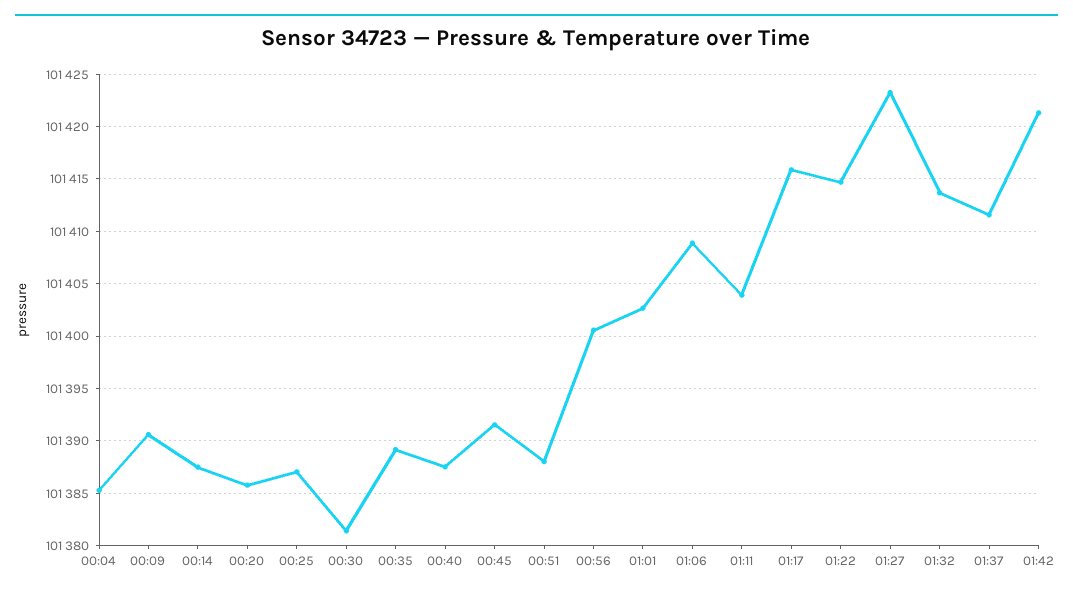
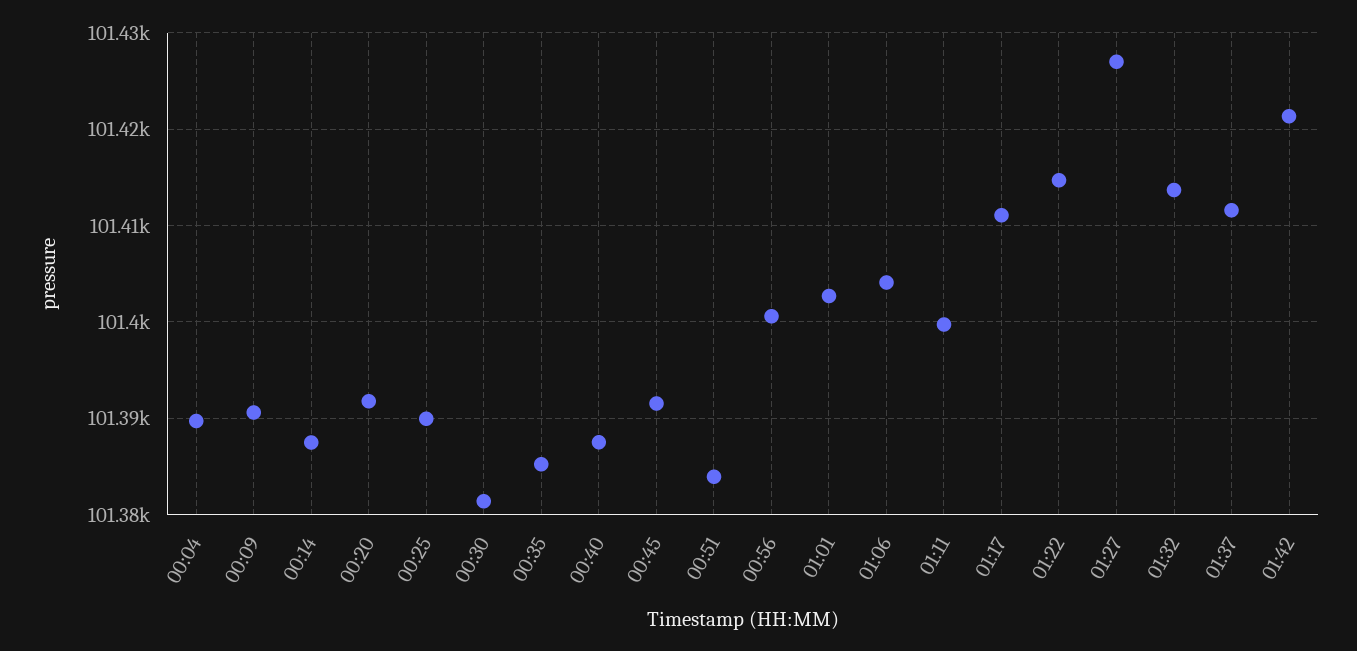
  {
-   "00:04": 101385,
+   "00:04": 101390,
    "00:09": 101391,
    "00:14": 101388,
-   "00:20": 101386,
+   "00:20": 101392,
-   "00:25": 101387,
+   "00:25": 101390,
    "00:30": 101381,
-   "00:35": 101389,
+   "00:35": 101385,
    "00:40": 101388,
    "00:45": 101392,
-   "00:51": 101388,
+   "00:51": 101384,
    "00:56": 101401,
    "01:01": 101403,
-   "01:06": 101409,
+   "01:06": 101404,
-   "01:11": 101404,
+   "01:11": 101400,
-   "01:17": 101416,
+   "01:17": 101411,
    "01:22": 101415,
-   "01:27": 101423,
+   "01:27": 101427,
    "01:32": 101414,
    "01:37": 101412,
    "01:42": 101421
  }

